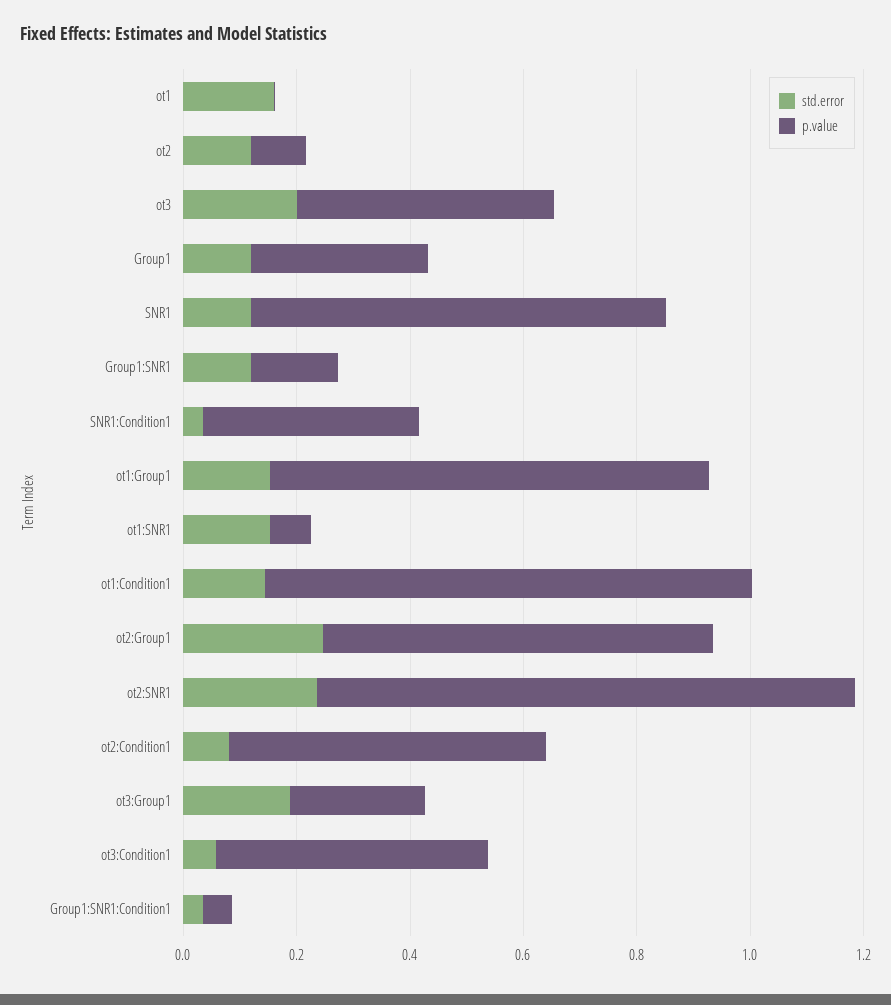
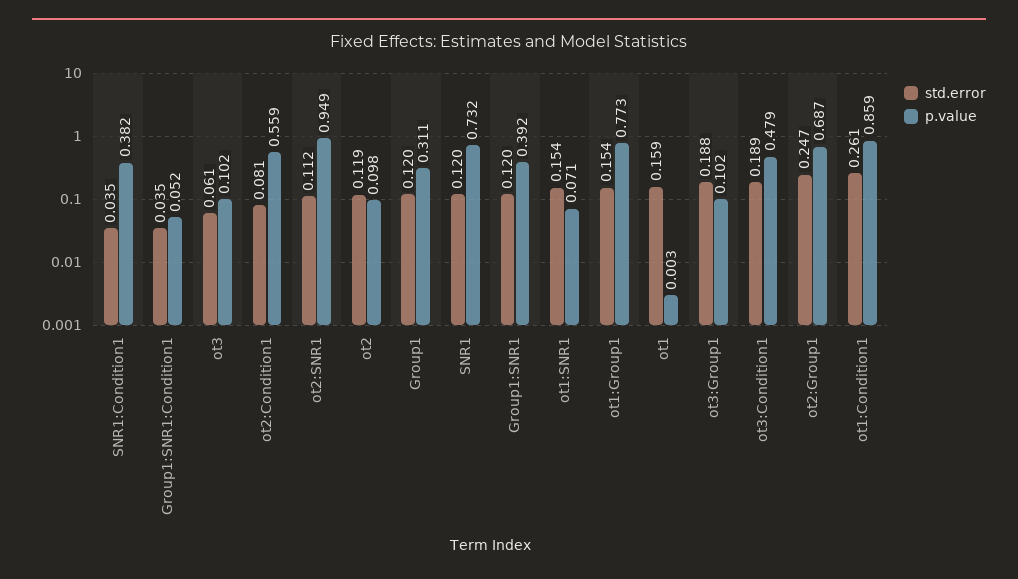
  {
    "std.error": {
      "ot1": 0.159,
      "ot2": 0.119,
-     "ot3": 0.2,
+     "ot3": 0.061,
      "Group1": 0.12,
      "SNR1": 0.12,
      "Group1:SNR1": 0.12,
      "SNR1:Condition1": 0.035,
      "ot1:Group1": 0.154,
      "ot1:SNR1": 0.154,
-     "ot1:Condition1": 0.15,
+     "ot1:Condition1": 0.261,
      "ot2:Group1": 0.247,
-     "ot2:SNR1": 0.25,
+     "ot2:SNR1": 0.112,
      "ot2:Condition1": 0.081,
      "ot3:Group1": 0.188,
-     "ot3:Condition1": 0.05,
+     "ot3:Condition1": 0.189,
      "Group1:SNR1:Condition1": 0.035
    },
    "p.value": {
      "ot1": 0.003,
      "ot2": 0.098,
-     "ot3": 0.45,
+     "ot3": 0.102,
      "Group1": 0.311,
      "SNR1": 0.732,
-     "Group1:SNR1": 0.15,
+     "Group1:SNR1": 0.392,
      "SNR1:Condition1": 0.382,
      "ot1:Group1": 0.773,
      "ot1:SNR1": 0.071,
      "ot1:Condition1": 0.859,
      "ot2:Group1": 0.687,
      "ot2:SNR1": 0.949,
      "ot2:Condition1": 0.559,
-     "ot3:Group1": 0.25,
+     "ot3:Group1": 0.102,
      "ot3:Condition1": 0.479,
      "Group1:SNR1:Condition1": 0.052
    }
  }

